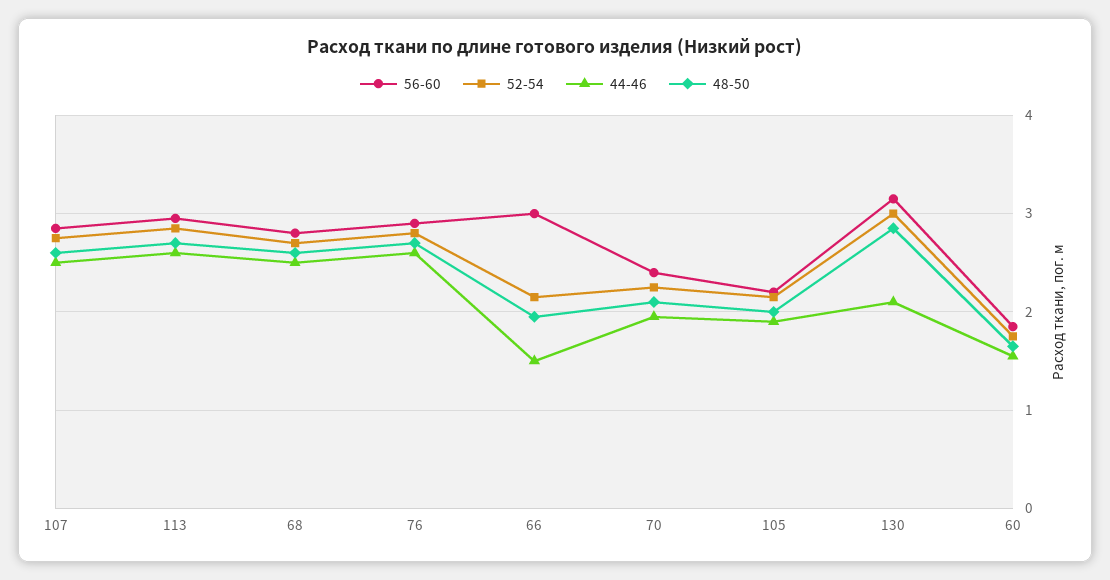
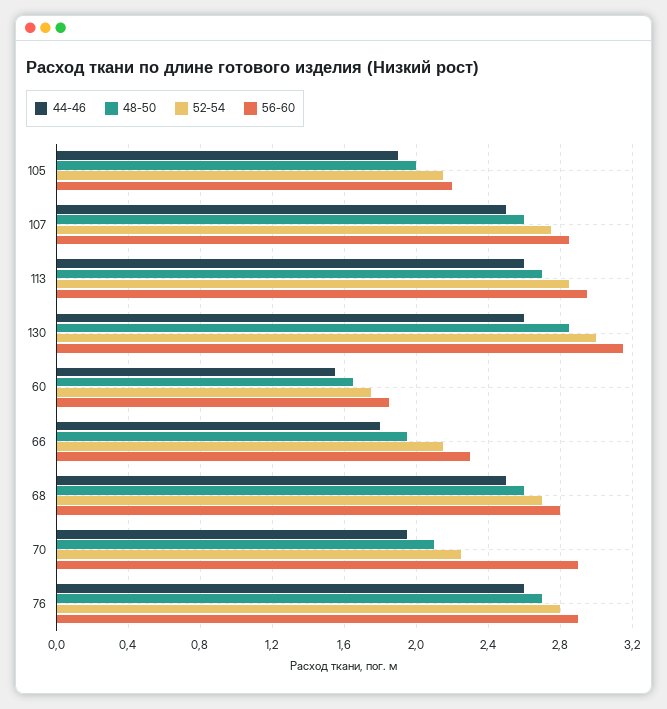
  {
    "56-60": {
      "107": 2.85,
      "113": 2.95,
      "68": 2.8,
      "76": 2.9,
-     "66": 3,
+     "66": 2.3,
-     "70": 2.4,
+     "70": 2.9,
      "105": 2.2,
      "130": 3.15,
      "60": 1.85
    },
    "52-54": {
      "107": 2.75,
      "113": 2.85,
      "68": 2.7,
      "76": 2.8,
      "66": 2.15,
      "70": 2.25,
      "105": 2.15,
      "130": 3,
      "60": 1.75
    },
    "44-46": {
      "107": 2.5,
      "113": 2.6,
      "68": 2.5,
      "76": 2.6,
-     "66": 1.5,
+     "66": 1.8,
      "70": 1.95,
      "105": 1.9,
-     "130": 2.1,
+     "130": 2.6,
      "60": 1.55
    },
    "48-50": {
      "107": 2.6,
      "113": 2.7,
      "68": 2.6,
      "76": 2.7,
      "66": 1.95,
      "70": 2.1,
      "105": 2,
      "130": 2.85,
      "60": 1.65
    }
  }

